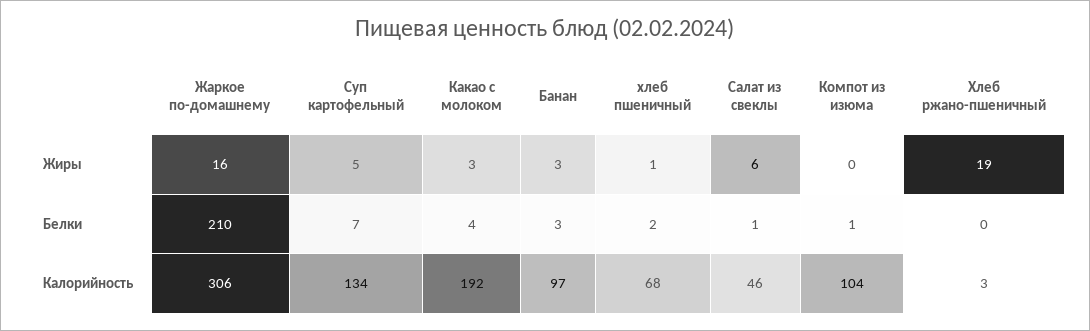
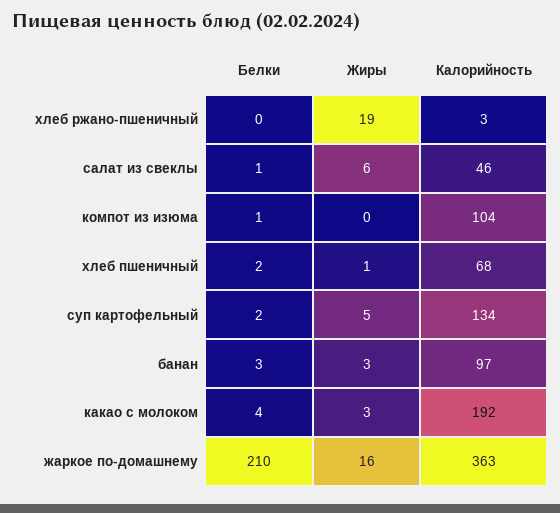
  {
    "Жаркое по-домашнему": {
      "Жиры": 16,
      "Белки": 210,
-     "Калорийность": 306
+     "Калорийность": 363
    },
    "Суп картофельный": {
      "Жиры": 5,
-     "Белки": 7,
+     "Белки": 2,
      "Калорийность": 134
    },
    "Какао с молоком": {
      "Жиры": 3,
      "Белки": 4,
      "Калорийность": 192
    },
    "Банан": {
      "Жиры": 3,
      "Белки": 3,
      "Калорийность": 97
    },
    "хлеб пшеничный": {
      "Жиры": 1,
      "Белки": 2,
      "Калорийность": 68
    },
    "Салат из свеклы": {
      "Жиры": 6,
      "Белки": 1,
      "Калорийность": 46
    },
    "Компот из изюма": {
      "Жиры": 0,
      "Белки": 1,
      "Калорийность": 104
    },
    "Хлеб ржано-пшеничный": {
      "Жиры": 19,
      "Белки": 0,
      "Калорийность": 3
    }
  }

